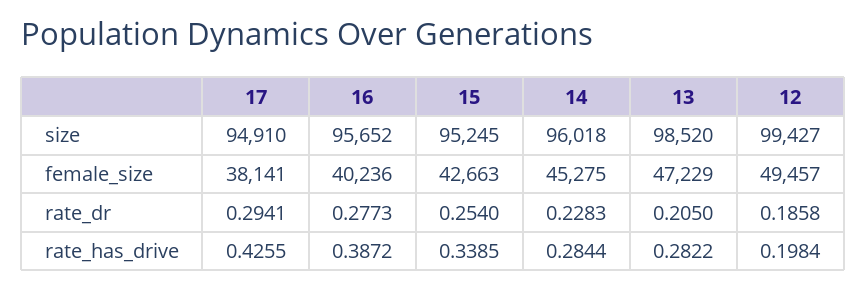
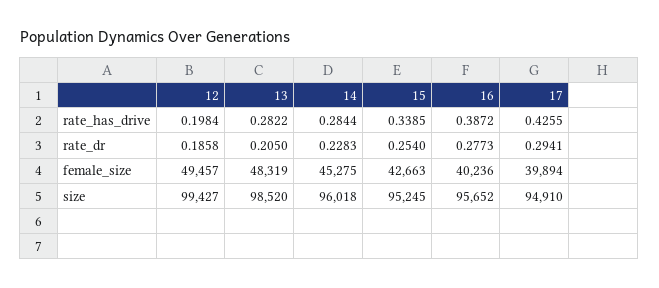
  {
    "17": {
      "size": 94910,
-     "female_size": 38141,
+     "female_size": 39894,
      "rate_dr": 0.2941,
      "rate_has_drive": 0.4255
    },
    "16": {
      "size": 95652,
      "female_size": 40236,
      "rate_dr": 0.2773,
      "rate_has_drive": 0.3872
    },
    "15": {
      "size": 95245,
      "female_size": 42663,
      "rate_dr": 0.254,
      "rate_has_drive": 0.3385
    },
    "14": {
      "size": 96018,
      "female_size": 45275,
      "rate_dr": 0.2283,
      "rate_has_drive": 0.2844
    },
    "13": {
      "size": 98520,
-     "female_size": 47229,
+     "female_size": 48319,
      "rate_dr": 0.205,
      "rate_has_drive": 0.2822
    },
    "12": {
      "size": 99427,
      "female_size": 49457,
      "rate_dr": 0.1858,
      "rate_has_drive": 0.1984
    }
  }

